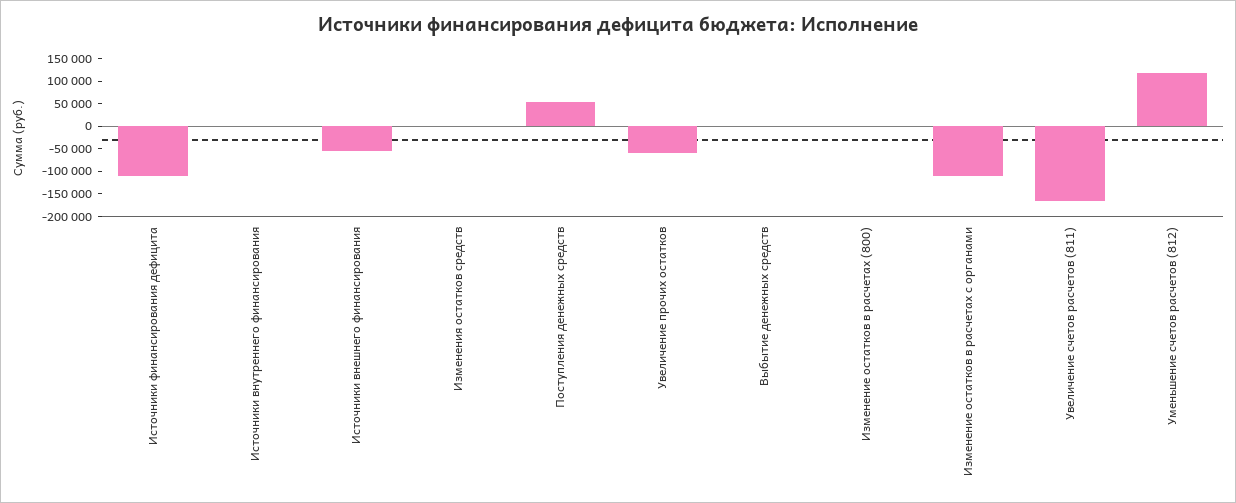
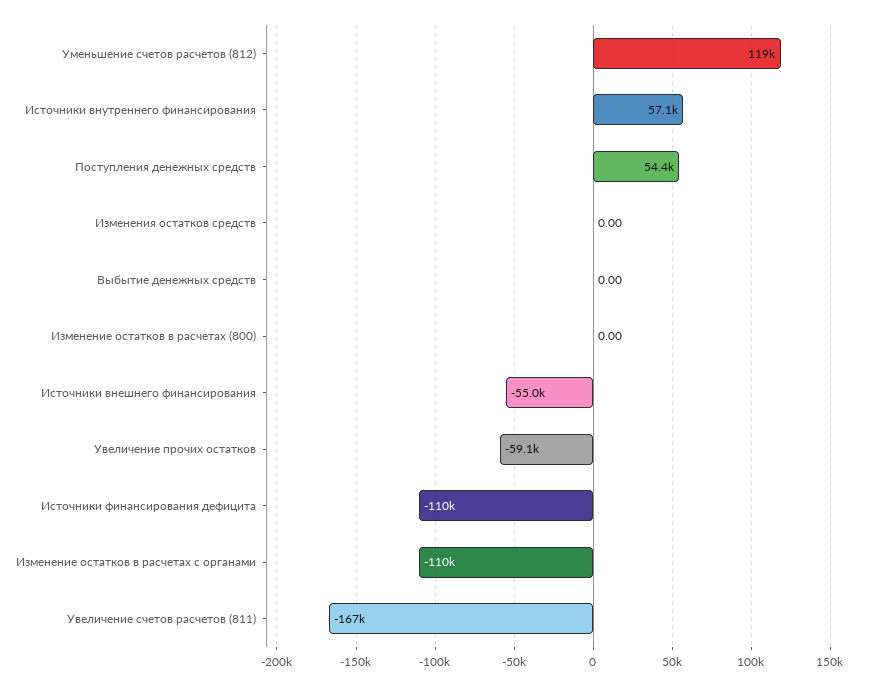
  {
    "Источники финансирования дефицита": -110000,
-   "Источники внутреннего финансирования": 0,
+   "Источники внутреннего финансирования": 57100,
    "Источники внешнего финансирования": -55000,
    "Изменения остатков средств": 0,
    "Поступления денежных средств": 54400,
    "Увеличение прочих остатков": -59100,
    "Выбытие денежных средств": 0,
    "Изменение остатков в расчетах (800)": 0,
    "Изменение остатков в расчетах с органами": -110000,
    "Увеличение счетов расчетов (811)": -167000,
    "Уменьшение счетов расчетов (812)": 119000
  }

